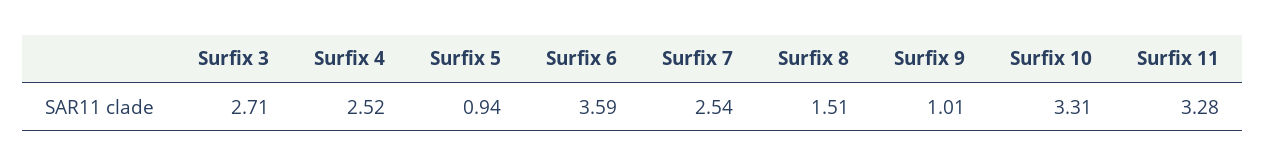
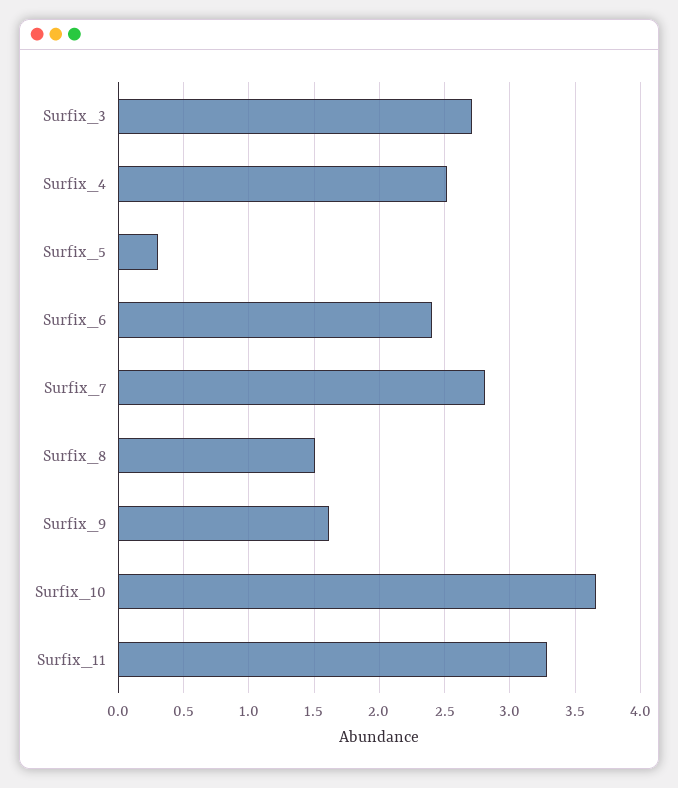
  {
    "Surfix 3": 2.71,
    "Surfix 4": 2.52,
-   "Surfix 5": 0.94,
+   "Surfix 5": 0.3,
-   "Surfix 6": 3.59,
+   "Surfix 6": 2.4,
-   "Surfix 7": 2.54,
+   "Surfix 7": 2.8,
    "Surfix 8": 1.51,
-   "Surfix 9": 1.01,
+   "Surfix 9": 1.6,
-   "Surfix 10": 3.31,
+   "Surfix 10": 3.65,
    "Surfix 11": 3.28
  }

